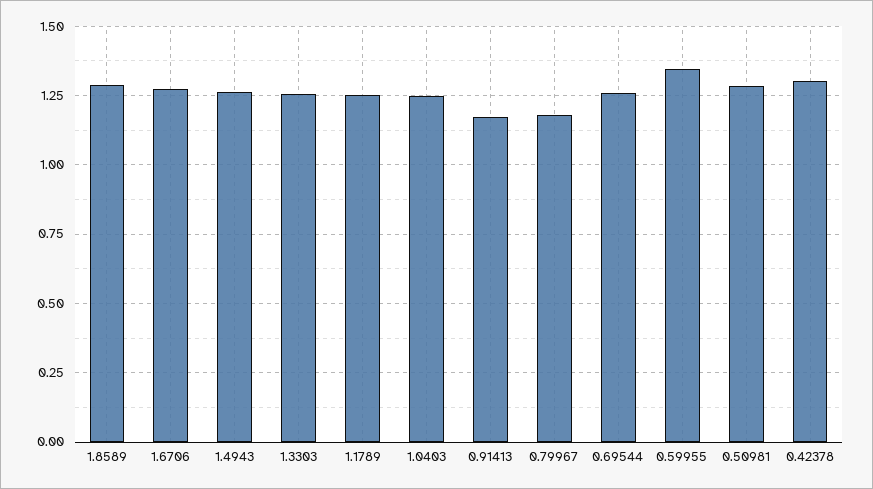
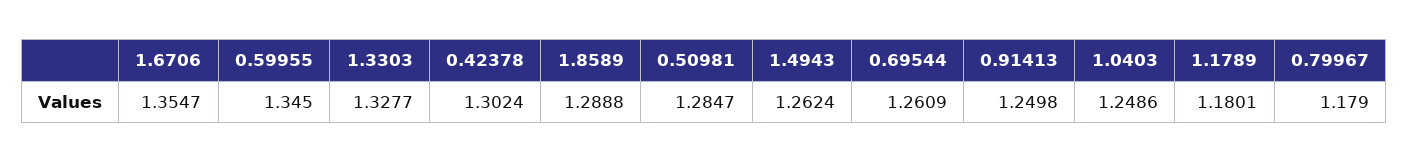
  {
    "1.8589": 1.2888,
-   "1.6706": 1.275,
+   "1.6706": 1.3547,
    "1.4943": 1.2624,
-   "1.3303": 1.25,
+   "1.3303": 1.3277,
-   "1.1789": 1.25,
+   "1.1789": 1.1801,
    "1.0403": 1.2486,
-   "0.91413": 1.175,
+   "0.91413": 1.2498,
    "0.79967": 1.179,
    "0.69544": 1.2609,
    "0.59955": 1.345,
    "0.50981": 1.2847,
    "0.42378": 1.3024
  }

